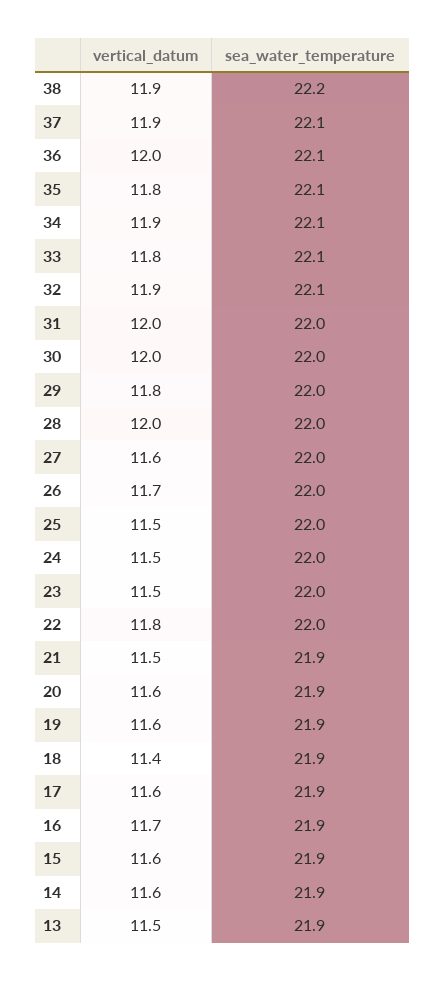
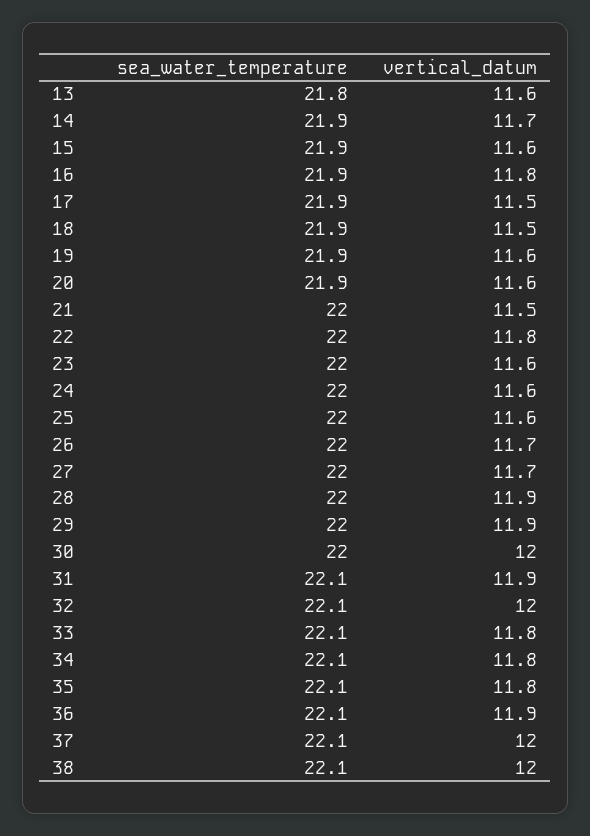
  {
    "vertical_datum": {
-     "38": 11.9,
+     "38": 12,
-     "37": 11.9,
+     "37": 12,
-     "36": 12,
+     "36": 11.9,
      "35": 11.8,
-     "34": 11.9,
+     "34": 11.8,
      "33": 11.8,
-     "32": 11.9,
+     "32": 12,
-     "31": 12,
+     "31": 11.9,
      "30": 12,
-     "29": 11.8,
+     "29": 11.9,
-     "28": 12,
+     "28": 11.9,
-     "27": 11.6,
+     "27": 11.7,
      "26": 11.7,
-     "25": 11.5,
+     "25": 11.6,
-     "24": 11.5,
+     "24": 11.6,
-     "23": 11.5,
+     "23": 11.6,
      "22": 11.8,
      "21": 11.5,
      "20": 11.6,
      "19": 11.6,
-     "18": 11.4,
+     "18": 11.5,
-     "17": 11.6,
+     "17": 11.5,
-     "16": 11.7,
+     "16": 11.8,
      "15": 11.6,
-     "14": 11.6,
+     "14": 11.7,
-     "13": 11.5
+     "13": 11.6
    },
    "sea_water_temperature": {
-     "38": 22.2,
+     "38": 22.1,
      "37": 22.1,
      "36": 22.1,
      "35": 22.1,
      "34": 22.1,
      "33": 22.1,
      "32": 22.1,
-     "31": 22,
+     "31": 22.1,
      "30": 22,
      "29": 22,
      "28": 22,
      "27": 22,
      "26": 22,
      "25": 22,
      "24": 22,
      "23": 22,
      "22": 22,
-     "21": 21.9,
+     "21": 22,
      "20": 21.9,
      "19": 21.9,
      "18": 21.9,
      "17": 21.9,
      "16": 21.9,
      "15": 21.9,
      "14": 21.9,
-     "13": 21.9
+     "13": 21.8
    }
  }

